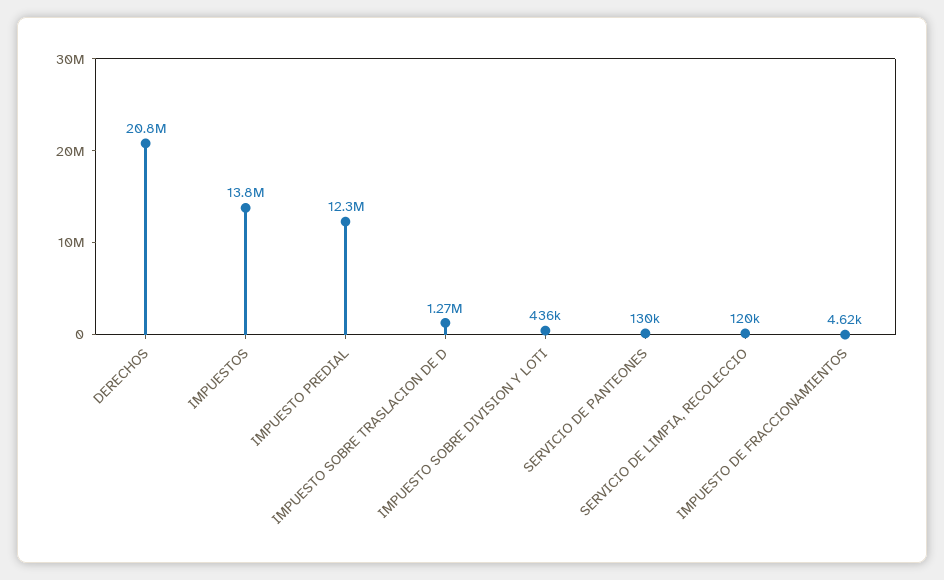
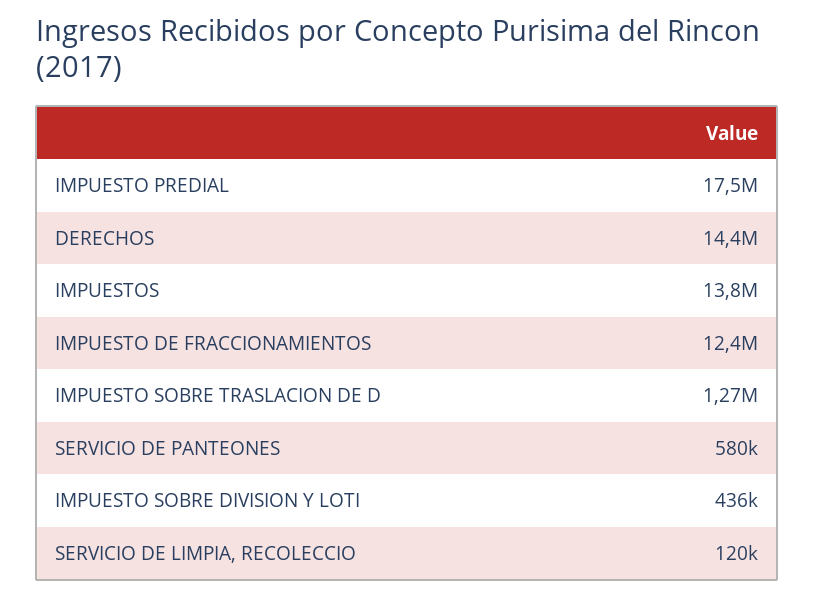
  {
-   "DERECHOS": 20800000,
+   "DERECHOS": 14400000,
    "IMPUESTOS": 13800000,
-   "IMPUESTO PREDIAL": 12300000,
+   "IMPUESTO PREDIAL": 17500000,
    "IMPUESTO SOBRE TRASLACION DE D": 1270000,
    "IMPUESTO SOBRE DIVISION Y LOTI": 436000,
-   "SERVICIO DE PANTEONES": 130000,
+   "SERVICIO DE PANTEONES": 580000,
    "SERVICIO DE LIMPIA, RECOLECCIO": 120000,
-   "IMPUESTO DE FRACCIONAMIENTOS": 4620
+   "IMPUESTO DE FRACCIONAMIENTOS": 12400000
  }

